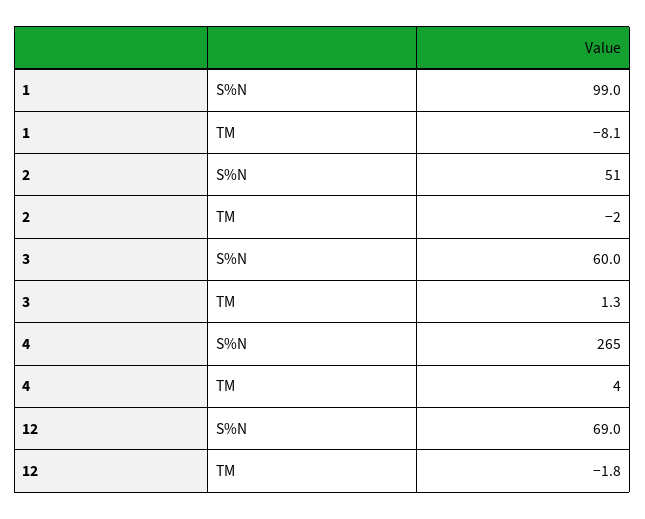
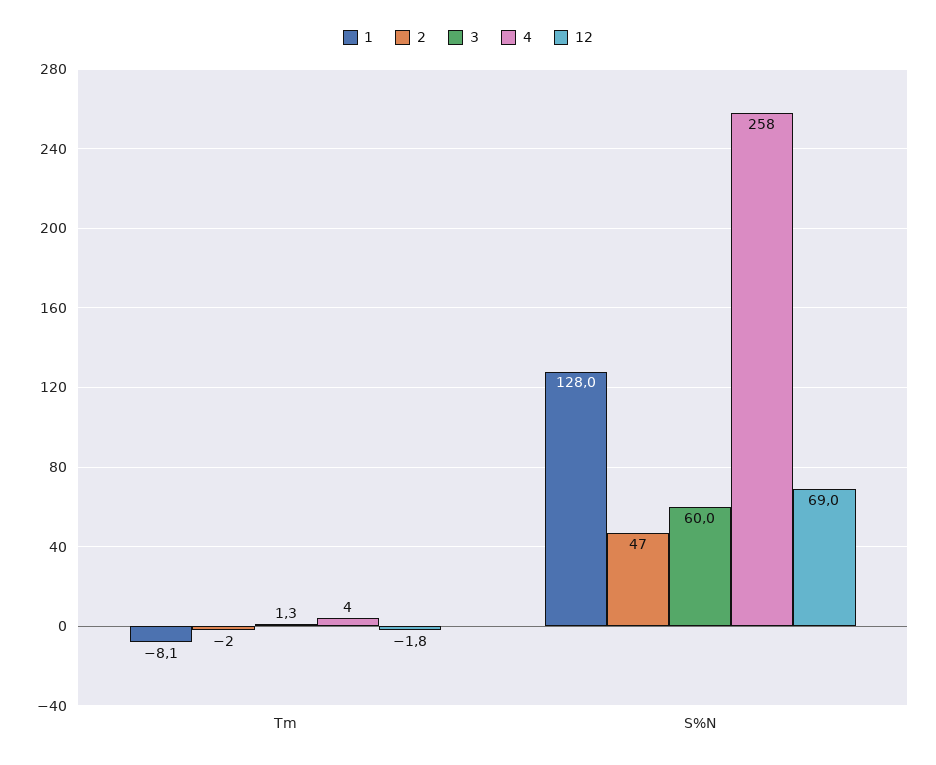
  {
    "1": {
-     "S%N": 99,
+     "S%N": 128,
      "TM": -8.1
    },
    "2": {
-     "S%N": 51,
+     "S%N": 47,
      "TM": -2
    },
    "3": {
      "S%N": 60,
      "TM": 1.3
    },
    "4": {
-     "S%N": 265,
+     "S%N": 258,
      "TM": 4
    },
    "12": {
      "S%N": 69,
      "TM": -1.8
    }
  }

